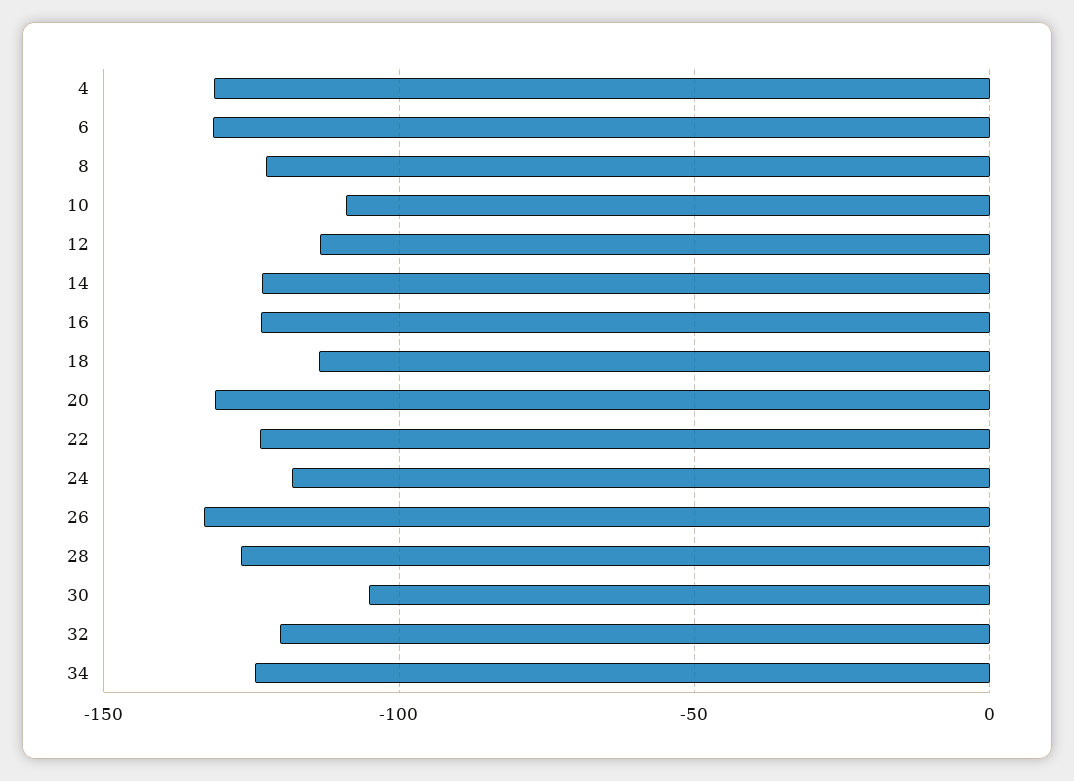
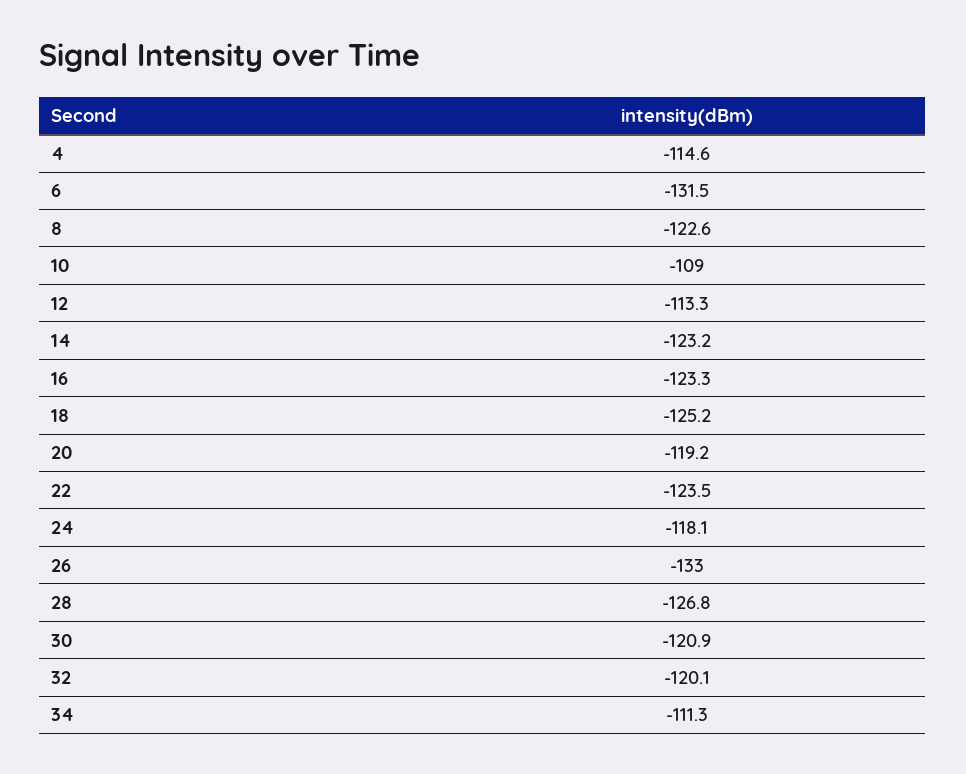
  {
-   "4": -130,
+   "4": -114.6,
    "6": -131.5,
    "8": -122.6,
    "10": -109,
    "12": -113.3,
    "14": -123.2,
    "16": -123.3,
-   "18": -115,
+   "18": -125.2,
-   "20": -130,
+   "20": -119.2,
    "22": -123.5,
    "24": -118.1,
    "26": -133,
    "28": -126.8,
-   "30": -105,
+   "30": -120.9,
    "32": -120.1,
-   "34": -125
+   "34": -111.3
  }

